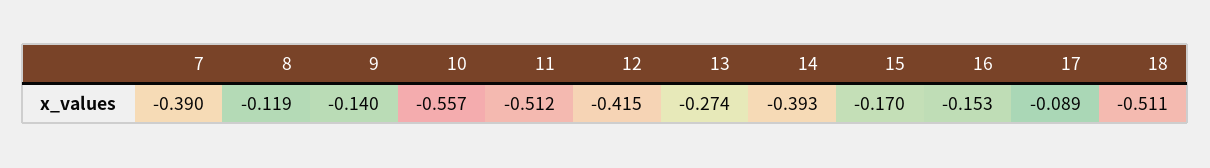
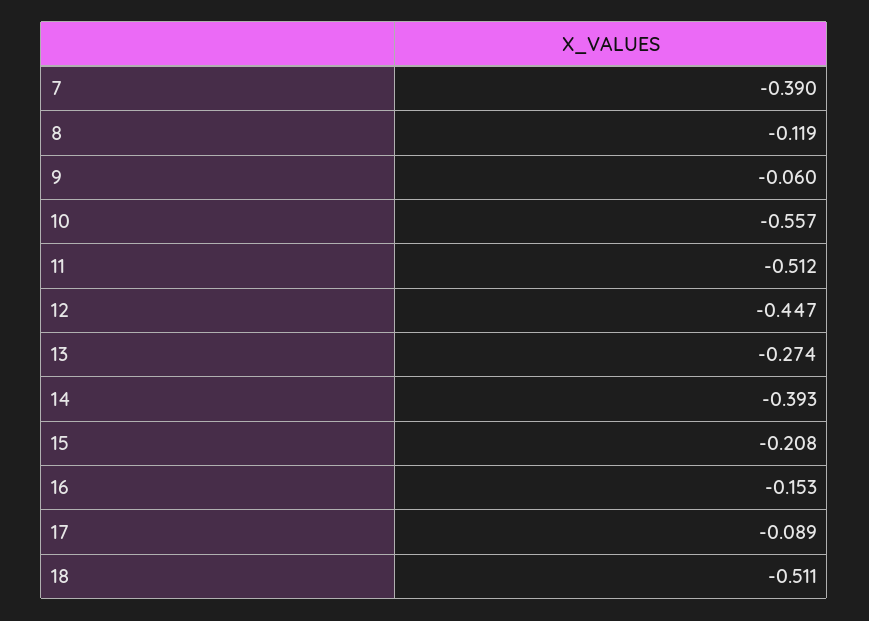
  {
    "7": -0.39,
    "8": -0.119,
-   "9": -0.14,
+   "9": -0.06,
    "10": -0.557,
    "11": -0.512,
-   "12": -0.415,
+   "12": -0.447,
    "13": -0.274,
    "14": -0.393,
-   "15": -0.17,
+   "15": -0.208,
    "16": -0.153,
    "17": -0.089,
    "18": -0.511
  }

